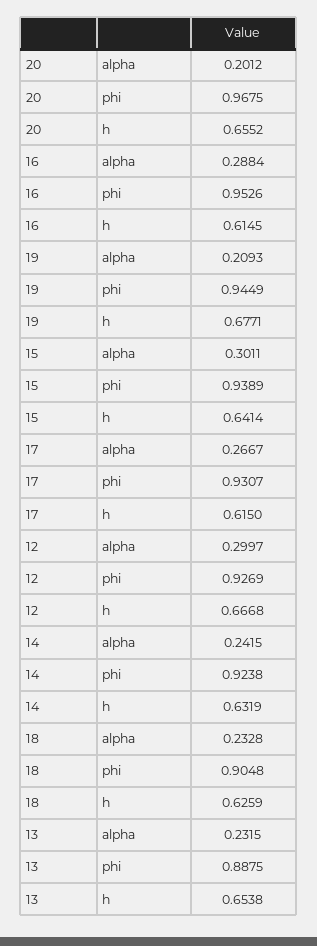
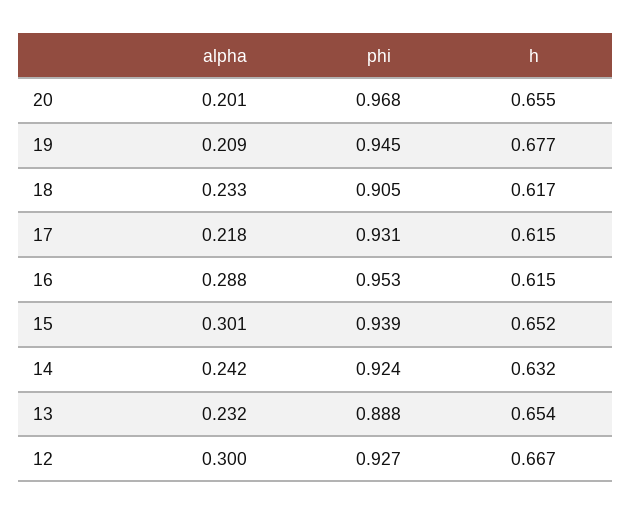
  {
    "20": {
      "alpha": 0.2012,
      "phi": 0.9675,
      "h": 0.6552
    },
    "16": {
      "alpha": 0.2884,
      "phi": 0.9526,
      "h": 0.6145
    },
    "19": {
      "alpha": 0.2093,
      "phi": 0.9449,
      "h": 0.6771
    },
    "15": {
      "alpha": 0.3011,
      "phi": 0.9389,
-     "h": 0.6414
+     "h": 0.652
    },
    "17": {
-     "alpha": 0.2667,
+     "alpha": 0.218,
      "phi": 0.9307,
      "h": 0.615
    },
    "12": {
      "alpha": 0.2997,
      "phi": 0.9269,
      "h": 0.6668
    },
    "14": {
      "alpha": 0.2415,
      "phi": 0.9238,
      "h": 0.6319
    },
    "18": {
      "alpha": 0.2328,
      "phi": 0.9048,
-     "h": 0.6259
+     "h": 0.617
    },
    "13": {
      "alpha": 0.2315,
      "phi": 0.8875,
      "h": 0.6538
    }
  }

